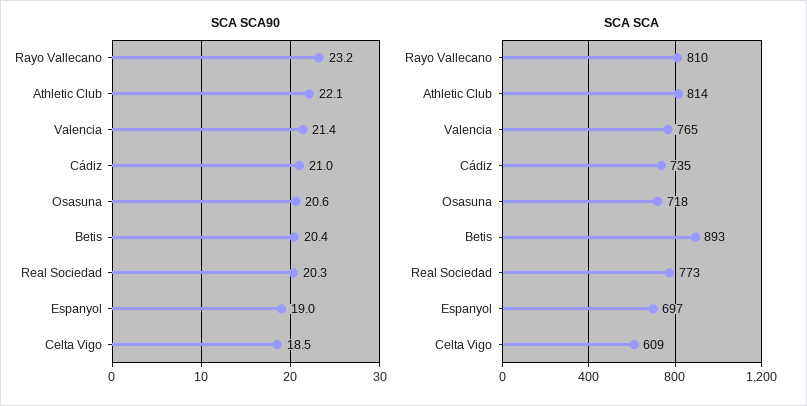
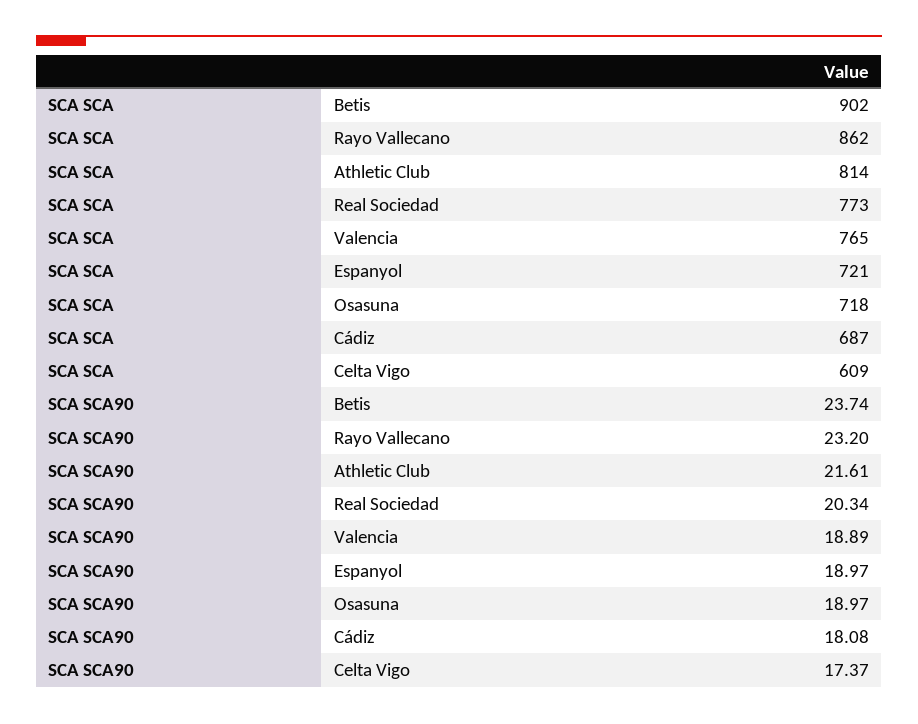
  {
    "SCA SCA90": {
      "Rayo Vallecano": 23.2,
-     "Athletic Club": 22.1,
+     "Athletic Club": 21.61,
-     "Valencia": 21.4,
+     "Valencia": 18.89,
-     "Cádiz": 21,
+     "Cádiz": 18.08,
-     "Osasuna": 20.6,
+     "Osasuna": 18.97,
-     "Betis": 20.4,
+     "Betis": 23.74,
      "Real Sociedad": 20.34,
      "Espanyol": 18.97,
-     "Celta Vigo": 18.5
+     "Celta Vigo": 17.37
    },
    "SCA SCA": {
-     "Rayo Vallecano": 810,
+     "Rayo Vallecano": 862,
      "Athletic Club": 814,
      "Valencia": 765,
-     "Cádiz": 735,
+     "Cádiz": 687,
      "Osasuna": 718,
-     "Betis": 893,
+     "Betis": 902,
      "Real Sociedad": 773,
-     "Espanyol": 697,
+     "Espanyol": 721,
      "Celta Vigo": 609
    }
  }

